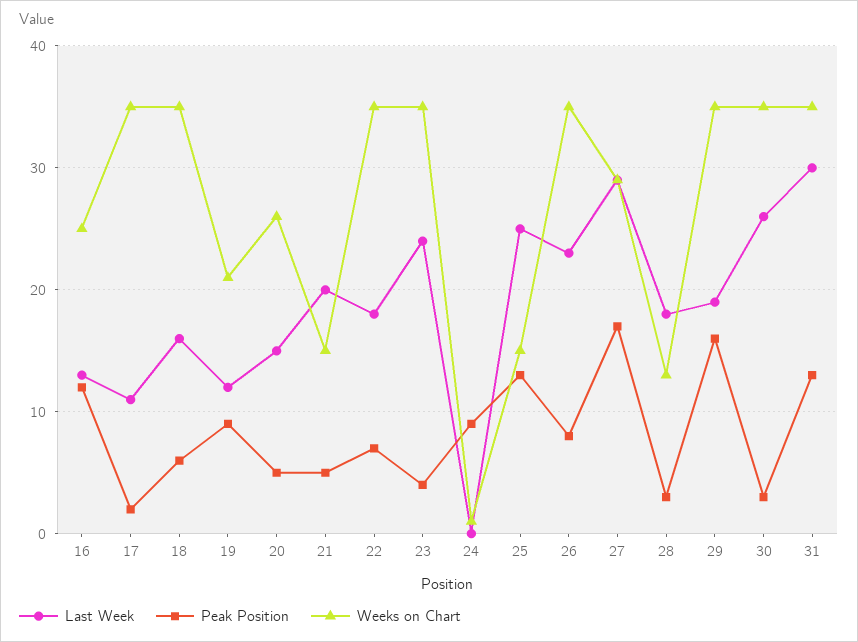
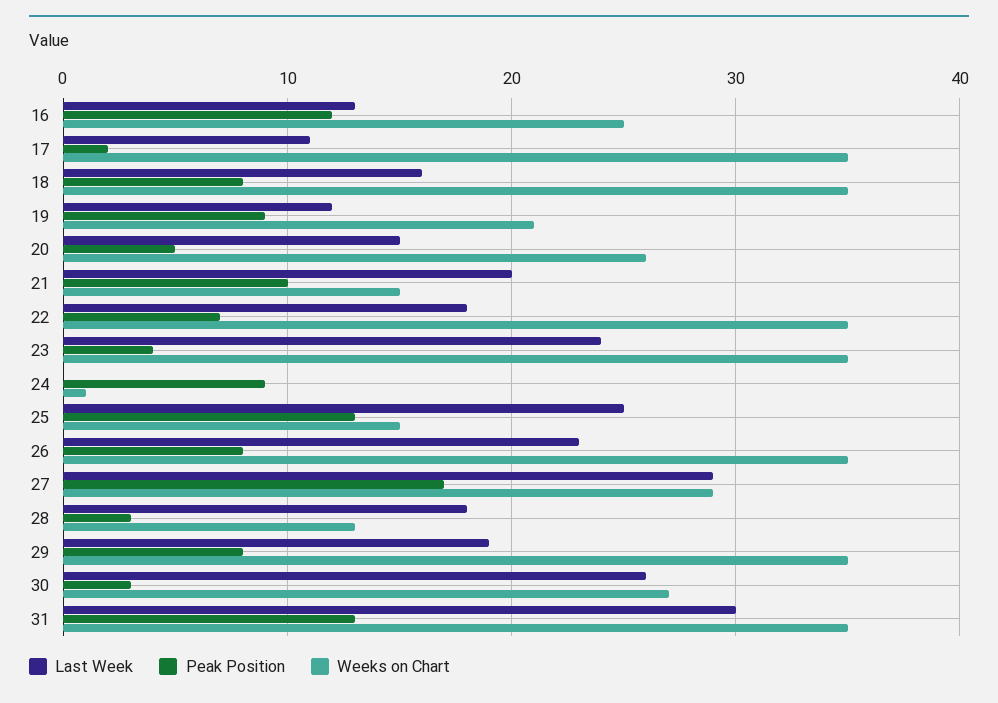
  {
    "Last Week": {
      "16": 13,
      "17": 11,
      "18": 16,
      "19": 12,
      "20": 15,
      "21": 20,
      "22": 18,
      "23": 24,
      "24": 0,
      "25": 25,
      "26": 23,
      "27": 29,
      "28": 18,
      "29": 19,
      "30": 26,
      "31": 30
    },
    "Peak Position": {
      "16": 12,
      "17": 2,
-     "18": 6,
+     "18": 8,
      "19": 9,
      "20": 5,
-     "21": 5,
+     "21": 10,
      "22": 7,
      "23": 4,
      "24": 9,
      "25": 13,
      "26": 8,
      "27": 17,
      "28": 3,
-     "29": 16,
+     "29": 8,
      "30": 3,
      "31": 13
    },
    "Weeks on Chart": {
      "16": 25,
      "17": 35,
      "18": 35,
      "19": 21,
      "20": 26,
      "21": 15,
      "22": 35,
      "23": 35,
      "24": 1,
      "25": 15,
      "26": 35,
      "27": 29,
      "28": 13,
      "29": 35,
-     "30": 35,
+     "30": 27,
      "31": 35
    }
  }

